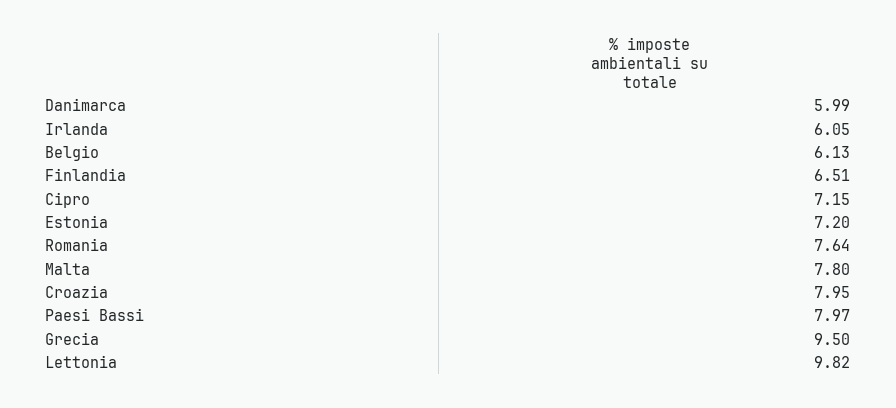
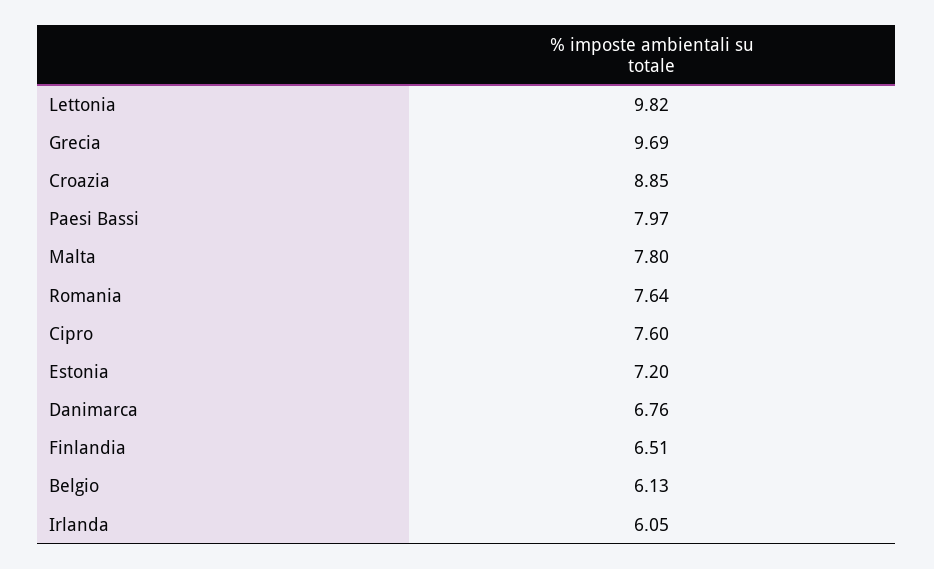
  {
-   "Danimarca": 5.99,
+   "Danimarca": 6.76,
    "Irlanda": 6.05,
    "Belgio": 6.13,
    "Finlandia": 6.51,
-   "Cipro": 7.15,
+   "Cipro": 7.6,
    "Estonia": 7.2,
    "Romania": 7.64,
    "Malta": 7.8,
-   "Croazia": 7.95,
+   "Croazia": 8.85,
    "Paesi Bassi": 7.97,
-   "Grecia": 9.5,
+   "Grecia": 9.69,
    "Lettonia": 9.82
  }

